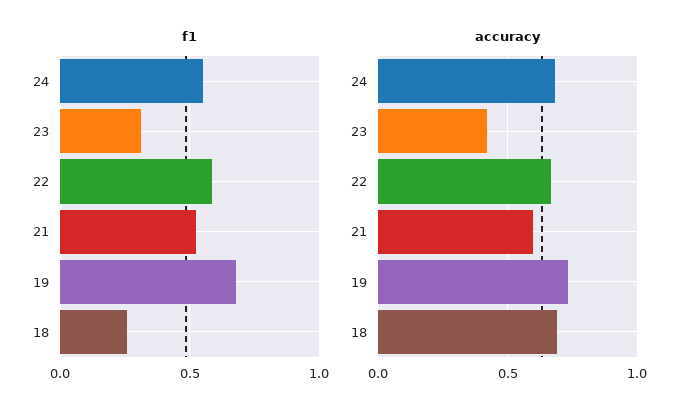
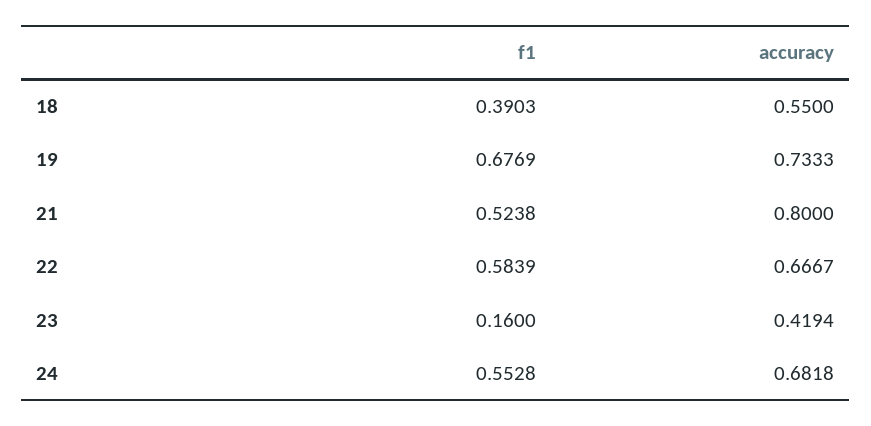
  {
    "f1": {
      "24": 0.5528,
-     "23": 0.3,
+     "23": 0.16,
      "22": 0.5839,
      "21": 0.5238,
      "19": 0.6769,
-     "18": 0.25
+     "18": 0.3903
    },
    "accuracy": {
      "24": 0.6818,
      "23": 0.4194,
      "22": 0.6667,
-     "21": 0.6,
+     "21": 0.8,
      "19": 0.7333,
-     "18": 0.7
+     "18": 0.55
    }
  }

